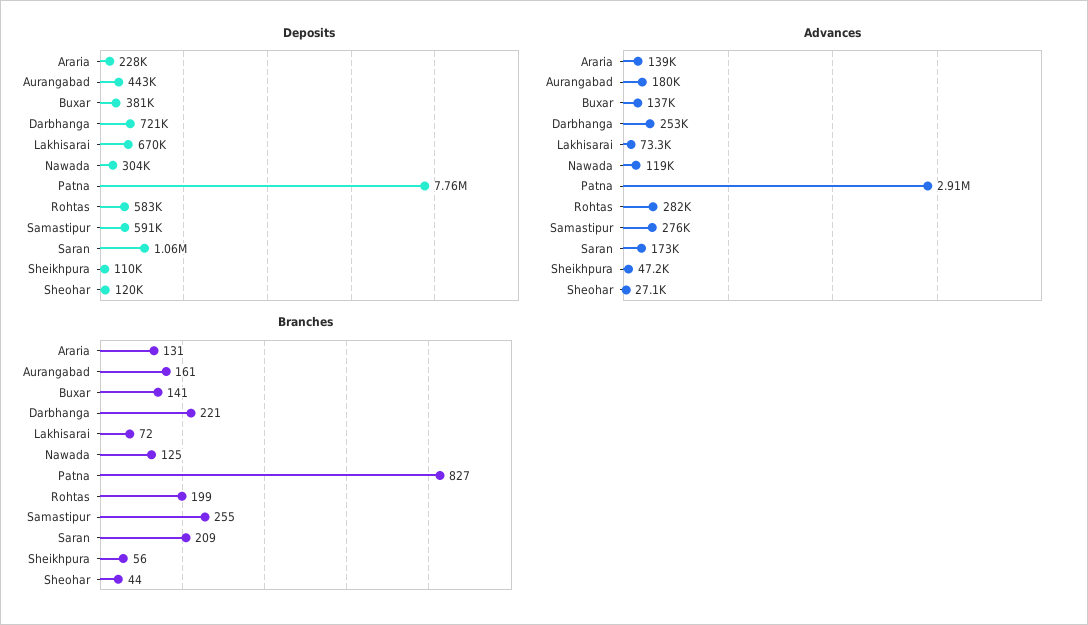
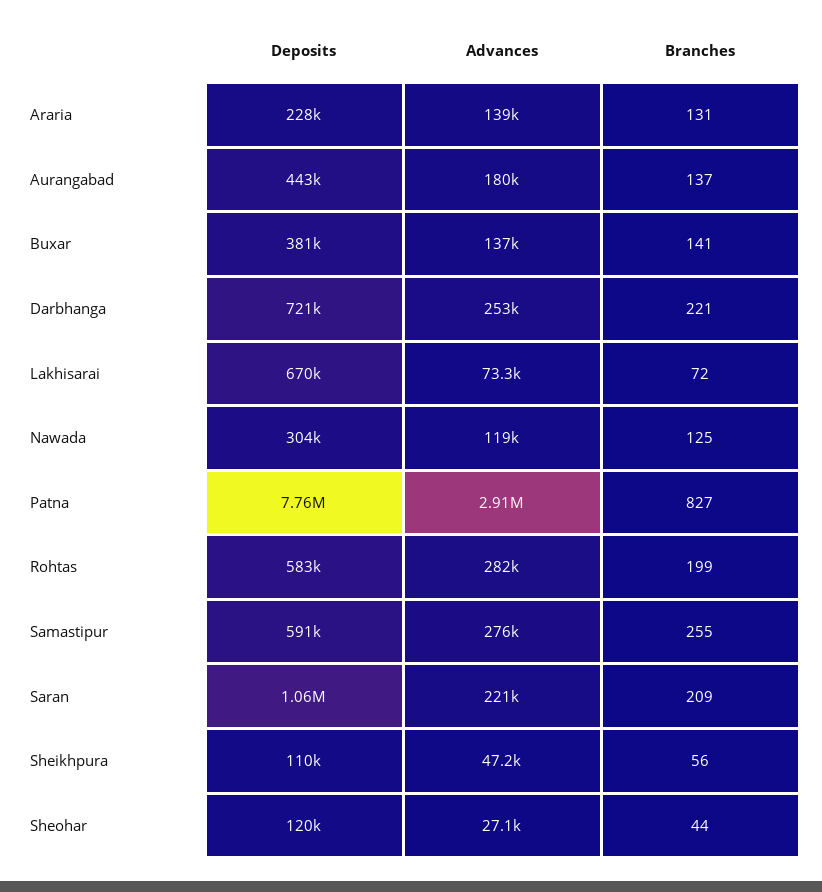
  {
    "Deposits": {
      "Araria": 228000,
      "Aurangabad": 443000,
      "Buxar": 381000,
      "Darbhanga": 721000,
      "Lakhisarai": 670000,
      "Nawada": 304000,
      "Patna": 7760000,
      "Rohtas": 583000,
      "Samastipur": 591000,
      "Saran": 1060000,
      "Sheikhpura": 110000,
      "Sheohar": 120000
    },
    "Advances": {
      "Araria": 139000,
      "Aurangabad": 180000,
      "Buxar": 137000,
      "Darbhanga": 253000,
      "Lakhisarai": 73300,
      "Nawada": 119000,
      "Patna": 2910000,
      "Rohtas": 282000,
      "Samastipur": 276000,
-     "Saran": 173000,
+     "Saran": 221000,
      "Sheikhpura": 47200,
      "Sheohar": 27100
    },
    "Branches": {
      "Araria": 131,
-     "Aurangabad": 161,
+     "Aurangabad": 137,
      "Buxar": 141,
      "Darbhanga": 221,
      "Lakhisarai": 72,
      "Nawada": 125,
      "Patna": 827,
      "Rohtas": 199,
      "Samastipur": 255,
      "Saran": 209,
      "Sheikhpura": 56,
      "Sheohar": 44
    }
  }

